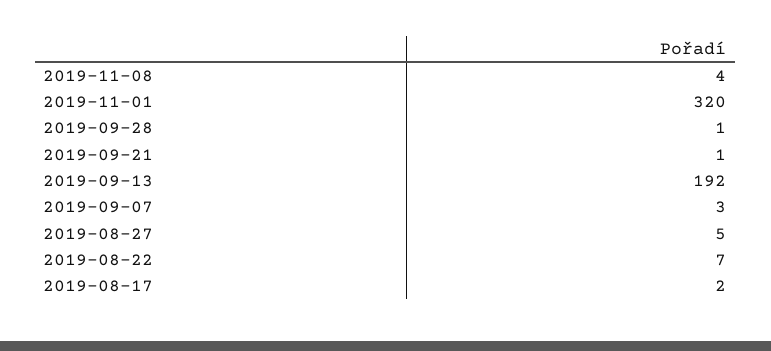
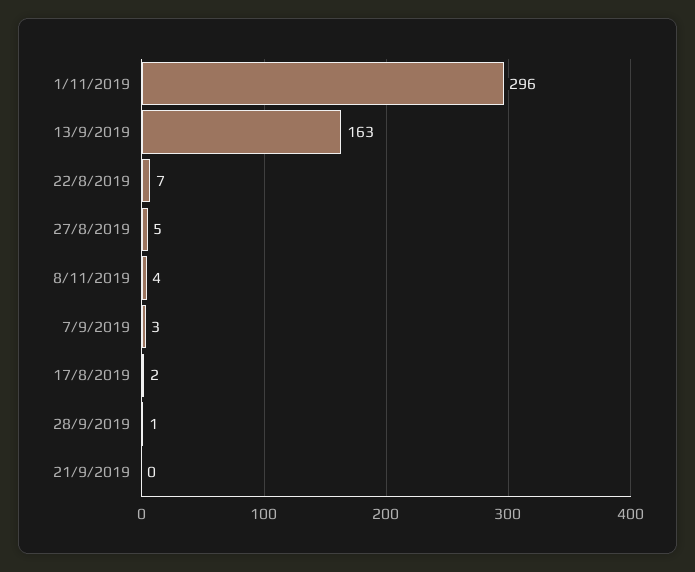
  {
    "2019-11-08": 4,
-   "2019-11-01": 320,
+   "2019-11-01": 296,
    "2019-09-28": 1,
-   "2019-09-21": 1,
+   "2019-09-21": 0,
-   "2019-09-13": 192,
+   "2019-09-13": 163,
    "2019-09-07": 3,
    "2019-08-27": 5,
    "2019-08-22": 7,
    "2019-08-17": 2
  }

